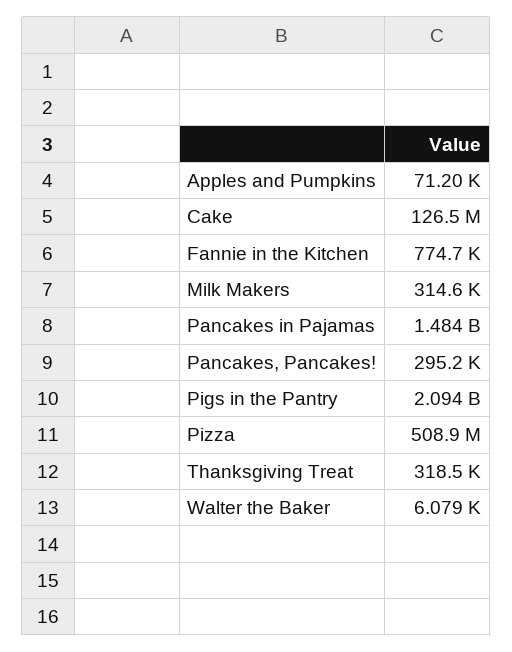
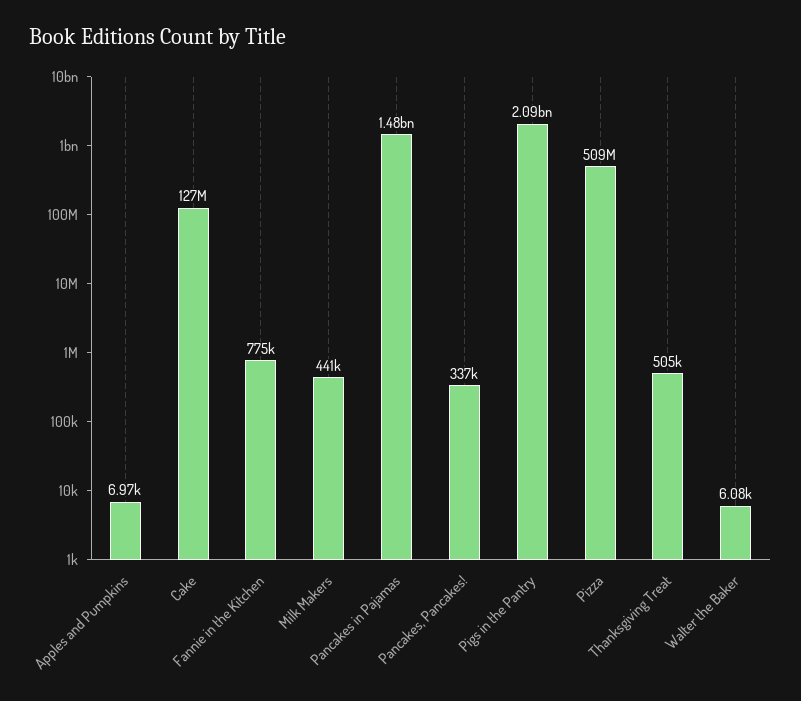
  {
-   "Apples and Pumpkins": 71200,
+   "Apples and Pumpkins": 6970,
    "Cake": 126500000,
    "Fannie in the Kitchen": 774700,
-   "Milk Makers": 314600,
+   "Milk Makers": 441000,
    "Pancakes in Pajamas": 1484000000,
-   "Pancakes, Pancakes!": 295200,
+   "Pancakes, Pancakes!": 337000,
    "Pigs in the Pantry": 2094000000,
    "Pizza": 508900000,
-   "Thanksgiving Treat": 318500,
+   "Thanksgiving Treat": 505000,
    "Walter the Baker": 6079
  }

